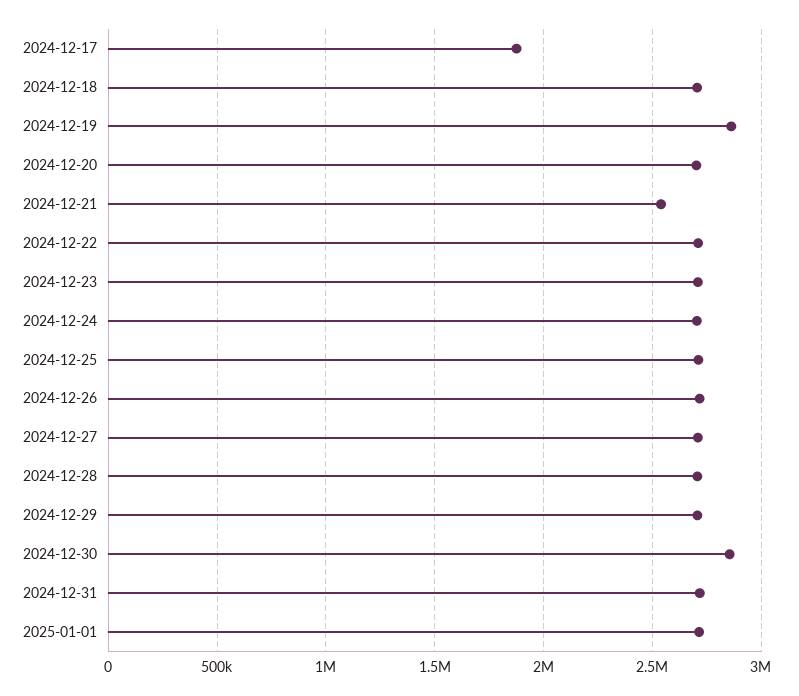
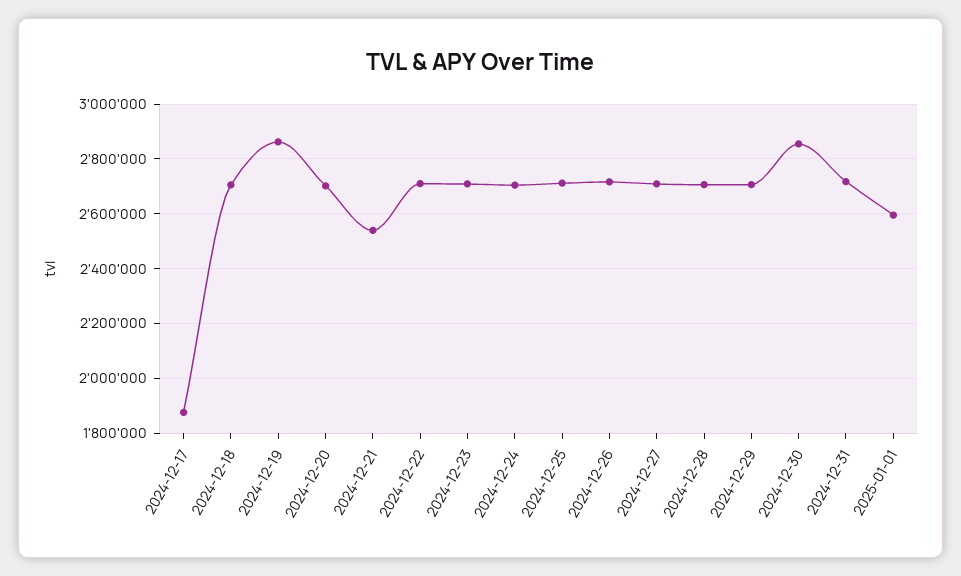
  {
    "2024-12-17": 1875000,
    "2024-12-18": 2700000,
    "2024-12-19": 2850000,
    "2024-12-20": 2700000,
    "2024-12-21": 2550000,
    "2024-12-22": 2700000,
    "2024-12-23": 2700000,
    "2024-12-24": 2700000,
    "2024-12-25": 2700000,
    "2024-12-26": 2725000,
    "2024-12-27": 2700000,
    "2024-12-28": 2700000,
    "2024-12-29": 2700000,
    "2024-12-30": 2850000,
    "2024-12-31": 2725000,
-   "2025-01-01": 2700000
+   "2025-01-01": 2600000
  }

